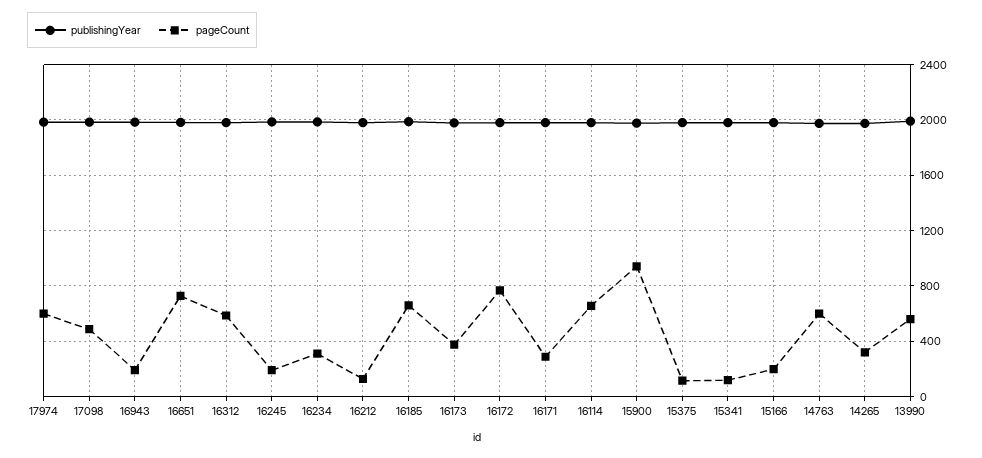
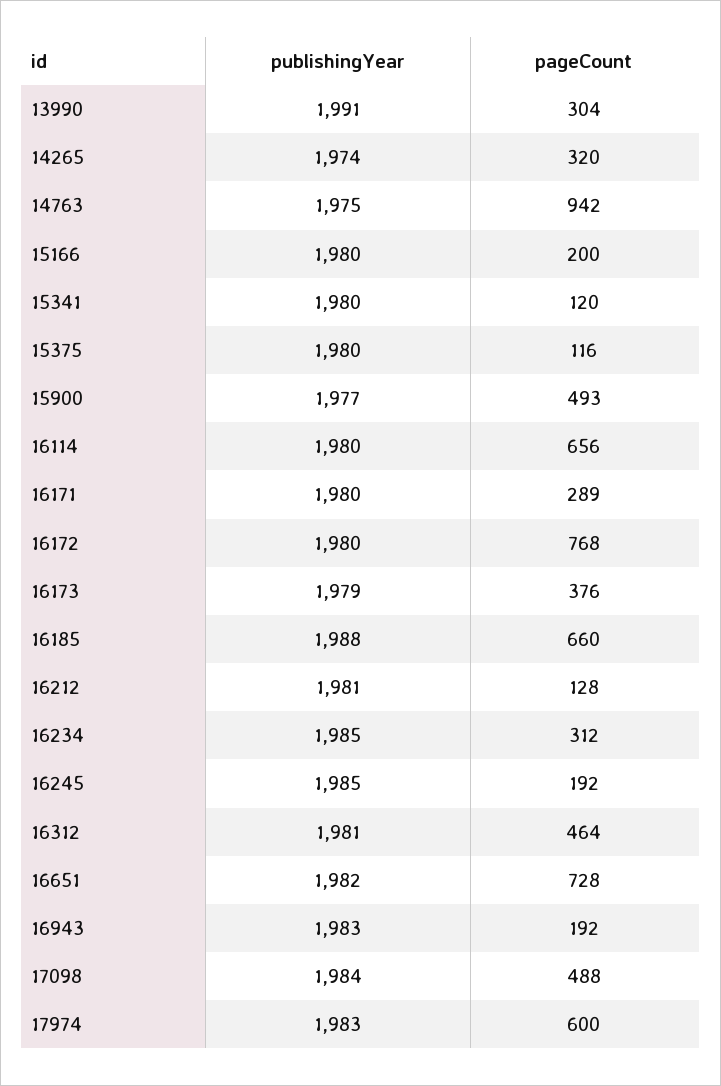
  {
    "publishingYear": {
      "17974": 1983,
      "17098": 1984,
      "16943": 1983,
      "16651": 1982,
      "16312": 1981,
      "16245": 1985,
      "16234": 1985,
      "16212": 1981,
      "16185": 1988,
      "16173": 1979,
      "16172": 1980,
      "16171": 1980,
      "16114": 1980,
      "15900": 1977,
      "15375": 1980,
      "15341": 1980,
      "15166": 1980,
      "14763": 1975,
      "14265": 1974,
      "13990": 1991
    },
    "pageCount": {
      "17974": 600,
      "17098": 488,
      "16943": 192,
      "16651": 728,
-     "16312": 600,
+     "16312": 464,
      "16245": 192,
      "16234": 312,
      "16212": 128,
      "16185": 660,
      "16173": 376,
      "16172": 768,
      "16171": 289,
      "16114": 656,
-     "15900": 950,
+     "15900": 493,
      "15375": 116,
      "15341": 120,
      "15166": 200,
-     "14763": 600,
+     "14763": 942,
      "14265": 320,
-     "13990": 550
+     "13990": 304
    }
  }

